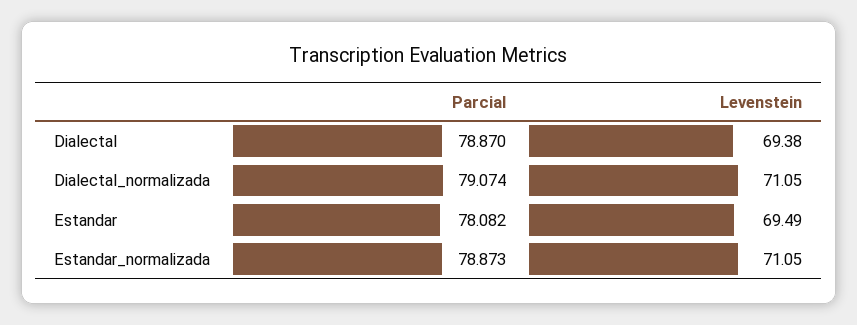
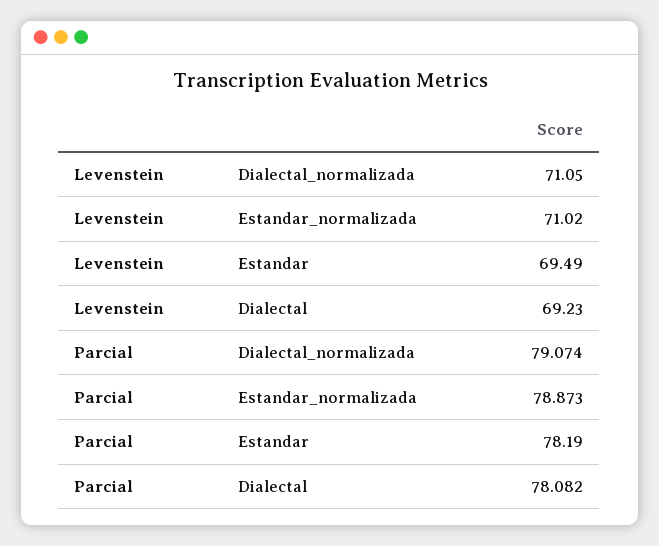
  {
    "Parcial": {
-     "Dialectal": 78.87,
+     "Dialectal": 78.082,
      "Dialectal_normalizada": 79.074,
-     "Estandar": 78.082,
+     "Estandar": 78.19,
      "Estandar_normalizada": 78.873
    },
    "Levenstein": {
-     "Dialectal": 69.38,
+     "Dialectal": 69.23,
      "Dialectal_normalizada": 71.05,
      "Estandar": 69.49,
-     "Estandar_normalizada": 71.05
+     "Estandar_normalizada": 71.02
    }
  }

